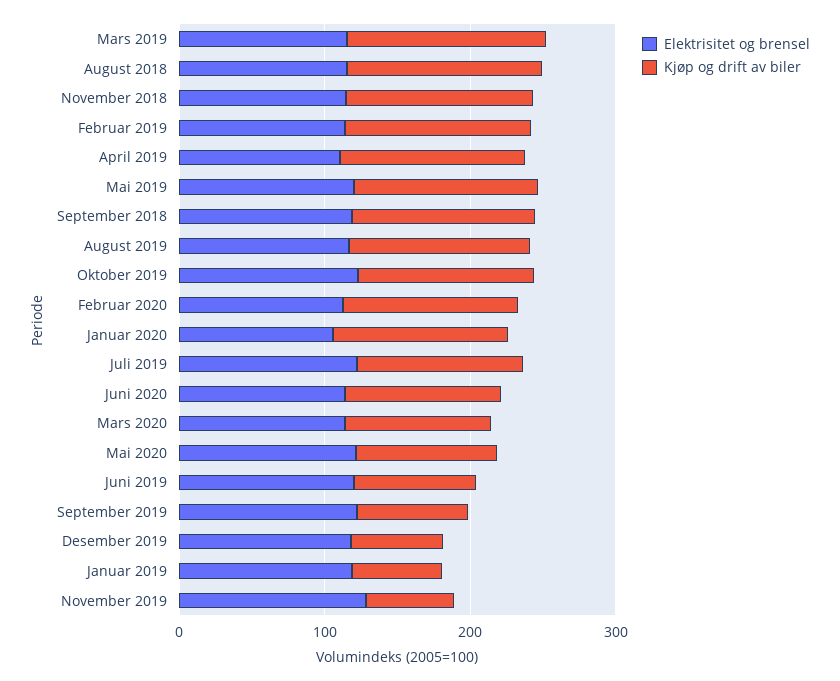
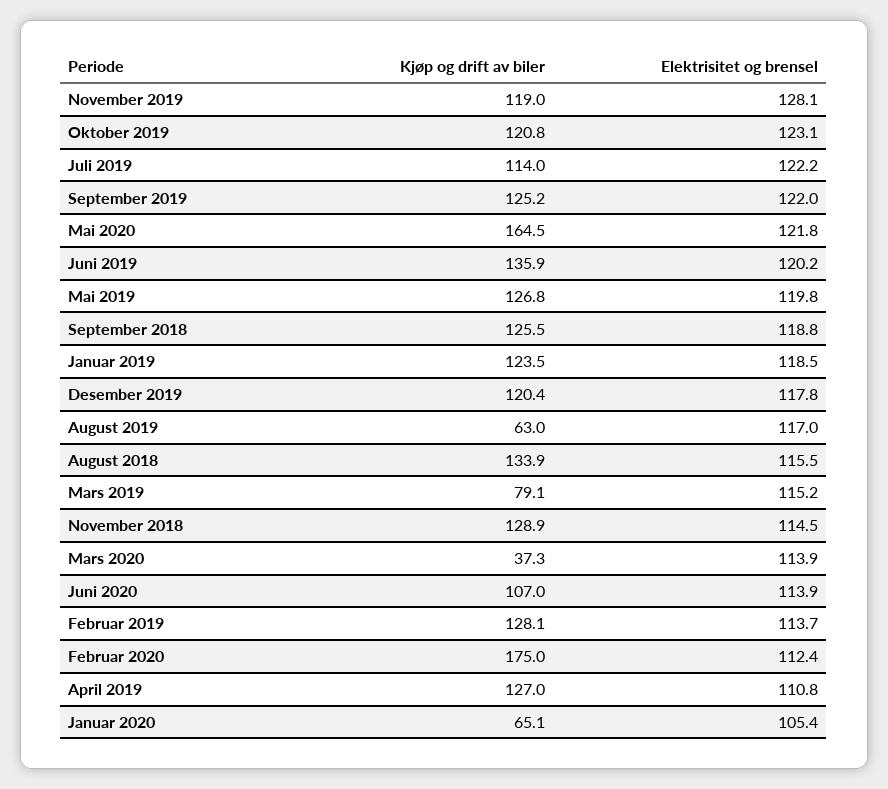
  {
    "Elektrisitet og brensel": {
      "Mars 2019": 115.2,
      "August 2018": 115.5,
      "November 2018": 114.5,
      "Februar 2019": 113.7,
      "April 2019": 110.8,
      "Mai 2019": 119.8,
      "September 2018": 118.8,
      "August 2019": 117,
      "Oktober 2019": 123.1,
      "Februar 2020": 112.4,
      "Januar 2020": 105.4,
      "Juli 2019": 122.2,
      "Juni 2020": 113.9,
      "Mars 2020": 113.9,
      "Mai 2020": 121.8,
      "Juni 2019": 120.2,
      "September 2019": 122,
      "Desember 2019": 117.8,
      "Januar 2019": 118.5,
      "November 2019": 128.1
    },
    "Kjøp og drift av biler": {
-     "Mars 2019": 140,
+     "Mars 2019": 79.1,
      "August 2018": 133.9,
      "November 2018": 128.9,
      "Februar 2019": 128.1,
      "April 2019": 127,
      "Mai 2019": 126.8,
      "September 2018": 125.5,
-     "August 2019": 120,
+     "August 2019": 63,
      "Oktober 2019": 120.8,
-     "Februar 2020": 120,
+     "Februar 2020": 175,
-     "Januar 2020": 120,
+     "Januar 2020": 65.1,
      "Juli 2019": 114,
      "Juni 2020": 107,
-     "Mars 2020": 100,
+     "Mars 2020": 37.3,
-     "Mai 2020": 100,
+     "Mai 2020": 164.5,
-     "Juni 2019": 80,
+     "Juni 2019": 135.9,
-     "September 2019": 80,
+     "September 2019": 125.2,
-     "Desember 2019": 60,
+     "Desember 2019": 120.4,
-     "Januar 2019": 60,
+     "Januar 2019": 123.5,
-     "November 2019": 60
+     "November 2019": 119
    }
  }

